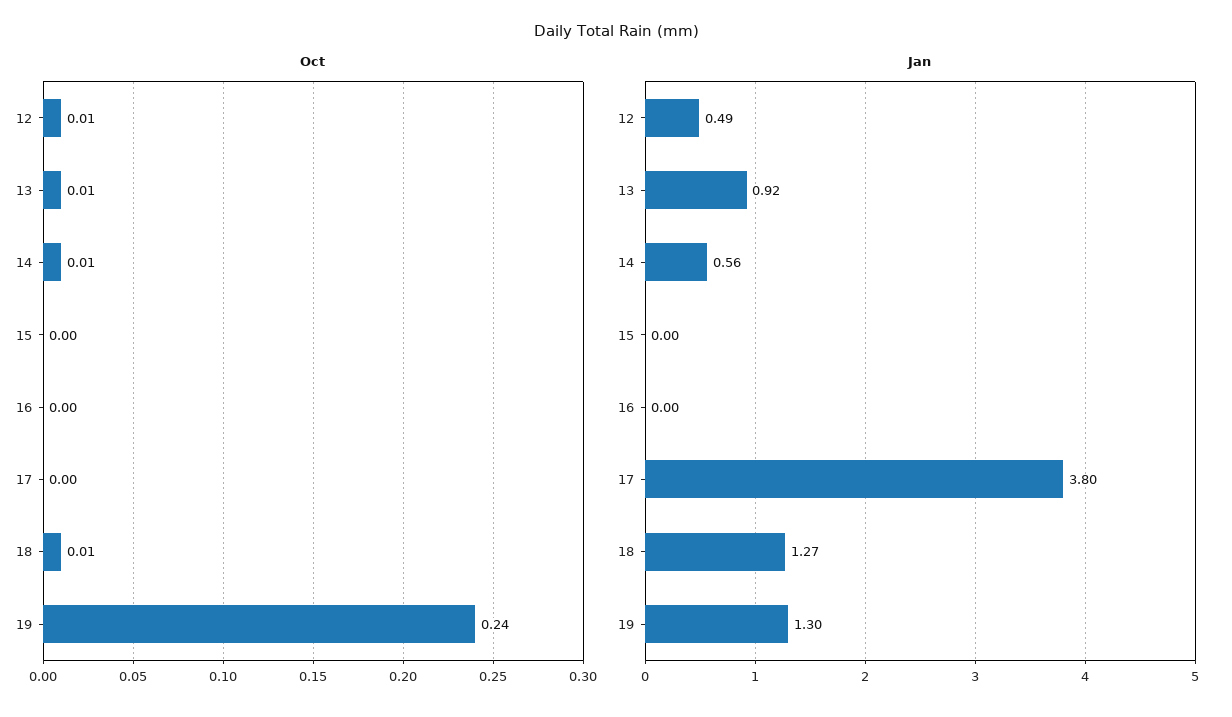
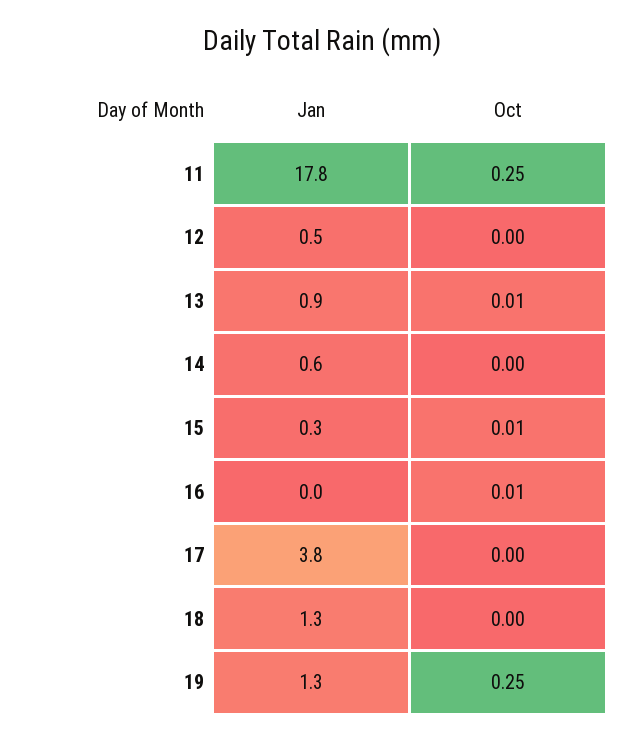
  {
    "Oct": {
-     "12": 0.01,
+     "12": 0,
      "13": 0.01,
-     "14": 0.01,
+     "14": 0,
-     "15": 0,
+     "15": 0.01,
-     "16": 0,
+     "16": 0.01,
      "17": 0,
-     "18": 0.01,
+     "18": 0,
-     "19": 0.24
+     "19": 0.25,
+     "11": 0.25
    },
    "Jan": {
      "12": 0.49,
      "13": 0.92,
      "14": 0.56,
-     "15": 0,
+     "15": 0.3,
      "16": 0,
      "17": 3.8,
      "18": 1.27,
-     "19": 1.3
+     "19": 1.3,
+     "11": 17.8
    }
  }

